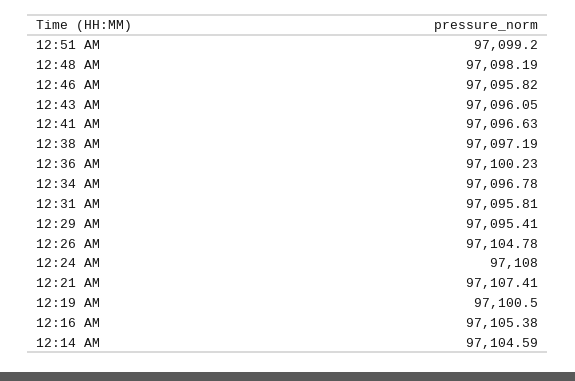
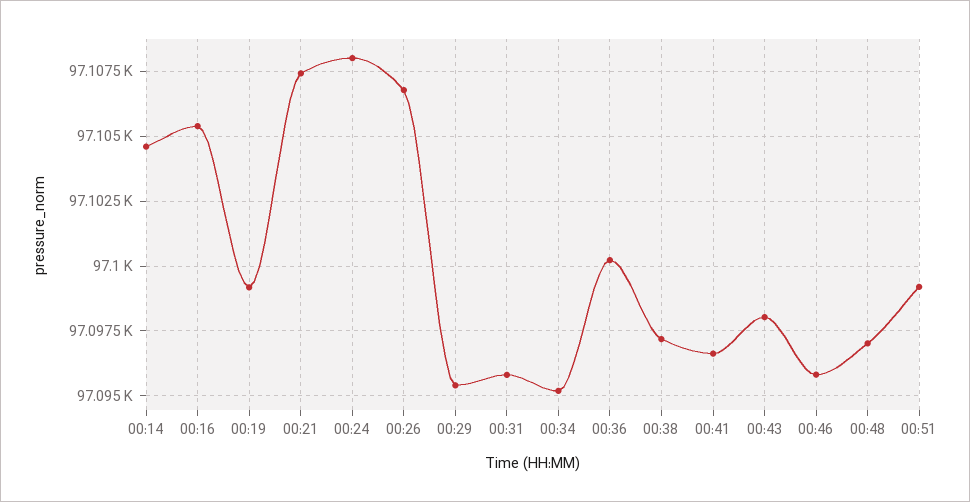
  {
    "12:51 AM": 97099.2,
-   "12:48 AM": 97098.19,
+   "12:48 AM": 97097,
    "12:46 AM": 97095.82,
-   "12:43 AM": 97096.05,
+   "12:43 AM": 97098,
    "12:41 AM": 97096.63,
    "12:38 AM": 97097.19,
    "12:36 AM": 97100.23,
-   "12:34 AM": 97096.78,
+   "12:34 AM": 97095.25,
    "12:31 AM": 97095.81,
    "12:29 AM": 97095.41,
-   "12:26 AM": 97104.78,
+   "12:26 AM": 97106.75,
    "12:24 AM": 97108,
    "12:21 AM": 97107.41,
-   "12:19 AM": 97100.5,
+   "12:19 AM": 97099.25,
    "12:16 AM": 97105.38,
    "12:14 AM": 97104.59
  }

